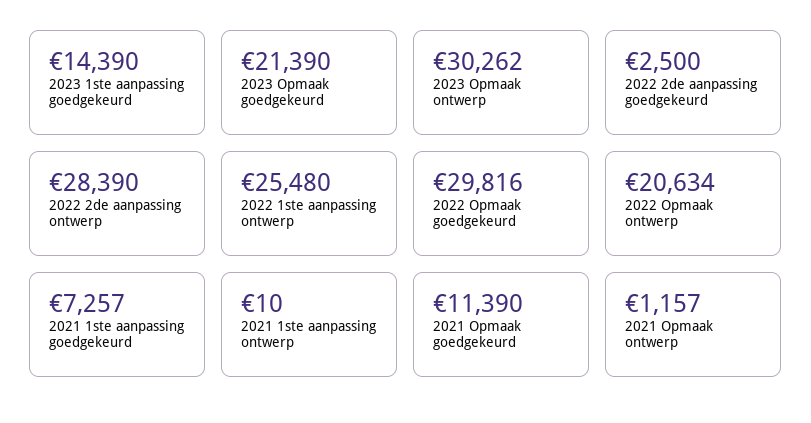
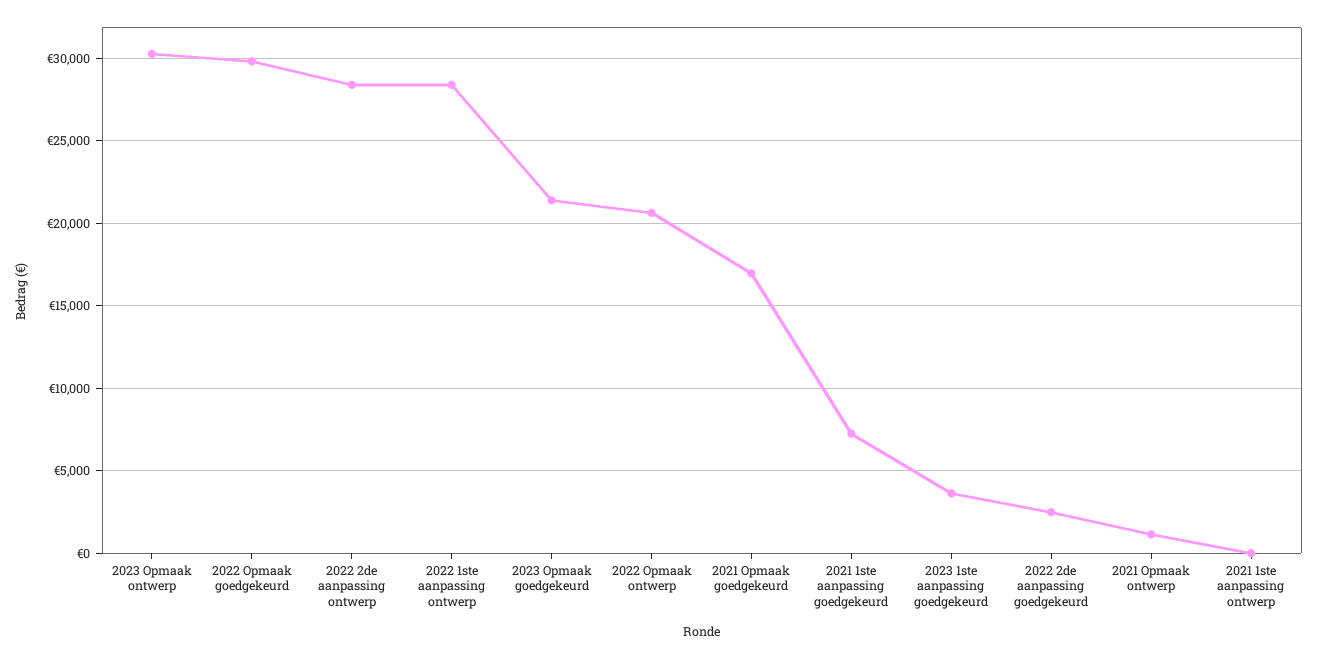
  {
-   "2023 1ste aanpassing goedgekeurd": 14390,
+   "2023 1ste aanpassing goedgekeurd": 3500,
    "2023 Opmaak goedgekeurd": 21390,
    "2023 Opmaak ontwerp": 30262,
    "2022 2de aanpassing goedgekeurd": 2500,
    "2022 2de aanpassing ontwerp": 28390,
-   "2022 1ste aanpassing ontwerp": 25480,
+   "2022 1ste aanpassing ontwerp": 28500,
    "2022 Opmaak goedgekeurd": 29816,
    "2022 Opmaak ontwerp": 20634,
    "2021 1ste aanpassing goedgekeurd": 7257,
    "2021 1ste aanpassing ontwerp": 10,
-   "2021 Opmaak goedgekeurd": 11390,
+   "2021 Opmaak goedgekeurd": 17000,
    "2021 Opmaak ontwerp": 1157
  }

